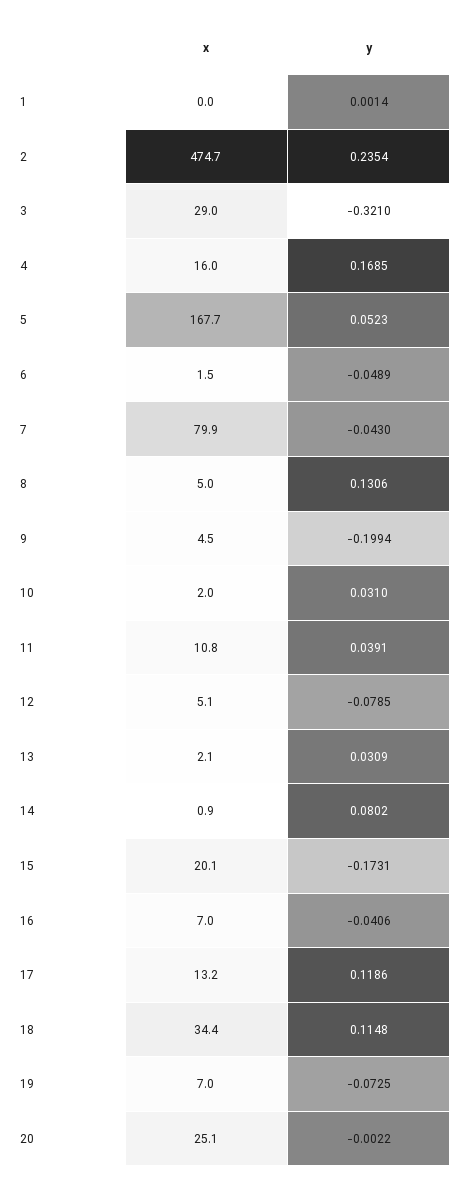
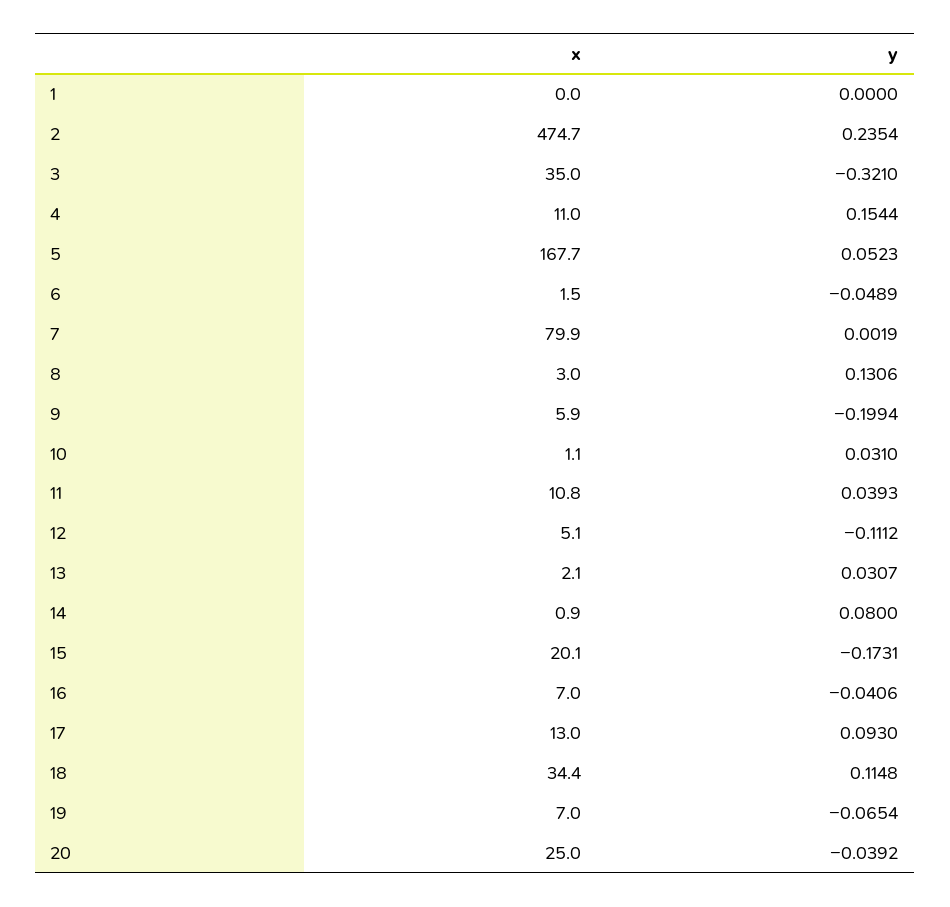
  {
    "x": {
      "1": 0,
      "2": 474.7,
-     "3": 29,
+     "3": 35,
-     "4": 16,
+     "4": 11,
      "5": 167.7,
      "6": 1.5,
      "7": 79.9,
-     "8": 5,
+     "8": 3,
-     "9": 4.5,
+     "9": 5.9,
-     "10": 2,
+     "10": 1.1,
      "11": 10.8,
      "12": 5.1,
      "13": 2.1,
      "14": 0.9,
      "15": 20.1,
      "16": 7,
-     "17": 13.2,
+     "17": 13,
      "18": 34.4,
      "19": 7,
-     "20": 25.1
+     "20": 25
    },
    "y": {
-     "1": 0.0014,
+     "1": 0,
      "2": 0.2354,
      "3": -0.321,
-     "4": 0.1685,
+     "4": 0.1544,
      "5": 0.0523,
      "6": -0.0489,
-     "7": -0.043,
+     "7": 0.0019,
      "8": 0.1306,
      "9": -0.1994,
      "10": 0.031,
-     "11": 0.0391,
+     "11": 0.0393,
-     "12": -0.0785,
+     "12": -0.1112,
-     "13": 0.0309,
+     "13": 0.0307,
-     "14": 0.0802,
+     "14": 0.08,
      "15": -0.1731,
      "16": -0.0406,
-     "17": 0.1186,
+     "17": 0.093,
      "18": 0.1148,
-     "19": -0.0725,
+     "19": -0.0654,
-     "20": -0.0022
+     "20": -0.0392
    }
  }

